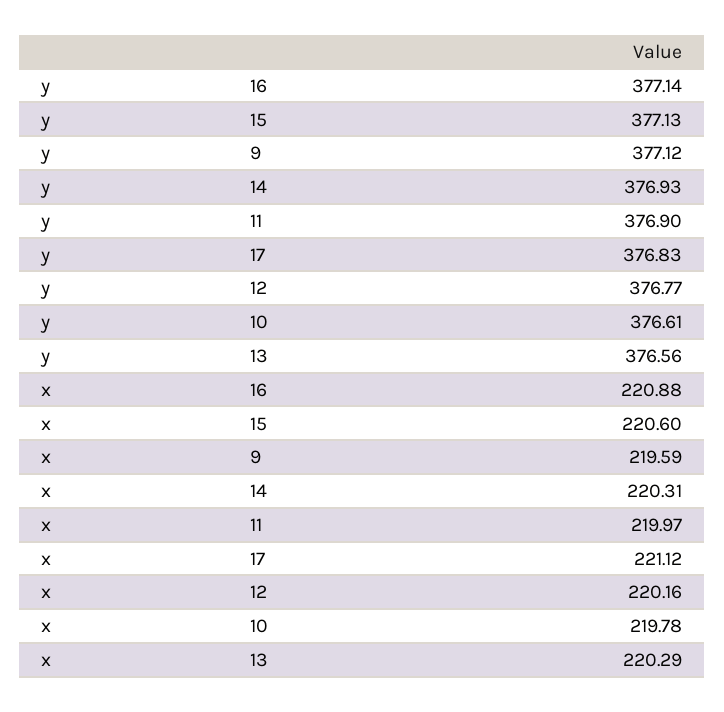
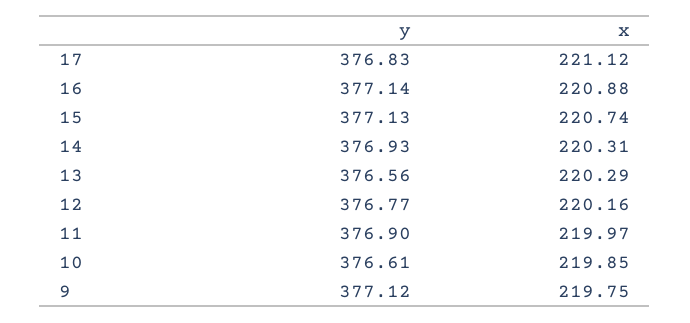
  {
    "y": {
      "16": 377.14,
      "15": 377.13,
      "9": 377.12,
      "14": 376.93,
      "11": 376.9,
      "17": 376.83,
      "12": 376.77,
      "10": 376.61,
      "13": 376.56
    },
    "x": {
      "16": 220.88,
-     "15": 220.6,
+     "15": 220.74,
-     "9": 219.59,
+     "9": 219.75,
      "14": 220.31,
      "11": 219.97,
      "17": 221.12,
      "12": 220.16,
-     "10": 219.78,
+     "10": 219.85,
      "13": 220.29
    }
  }

